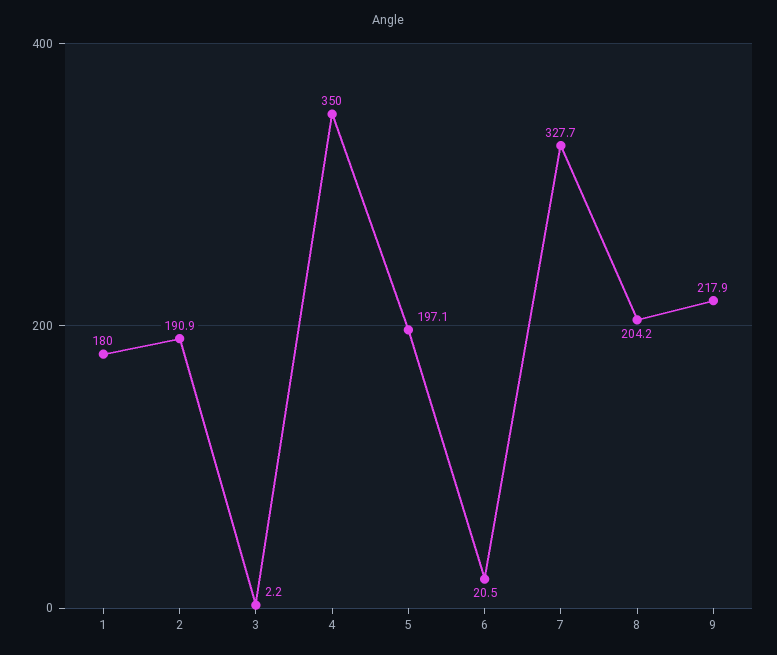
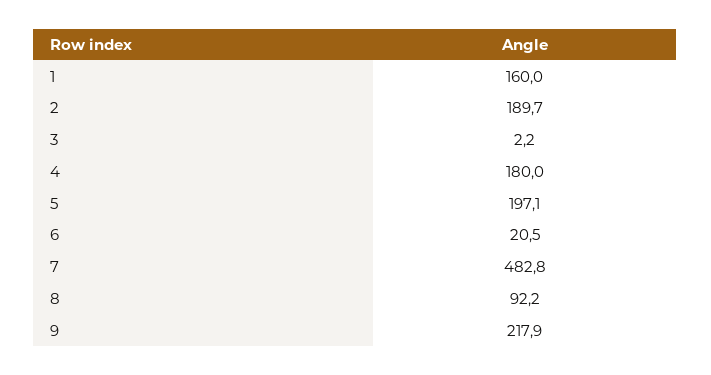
  {
-   "1": 180,
+   "1": 160,
-   "2": 190.9,
+   "2": 189.7,
    "3": 2.2,
-   "4": 350,
+   "4": 180,
    "5": 197.1,
    "6": 20.5,
-   "7": 327.7,
+   "7": 482.8,
-   "8": 204.2,
+   "8": 92.2,
    "9": 217.9
  }

